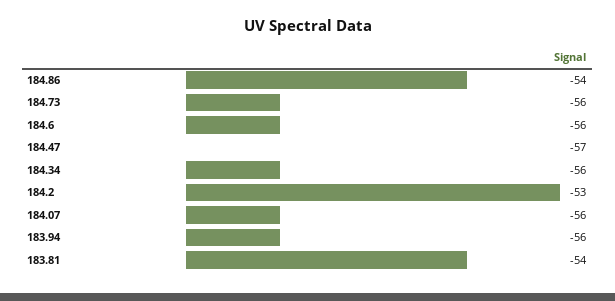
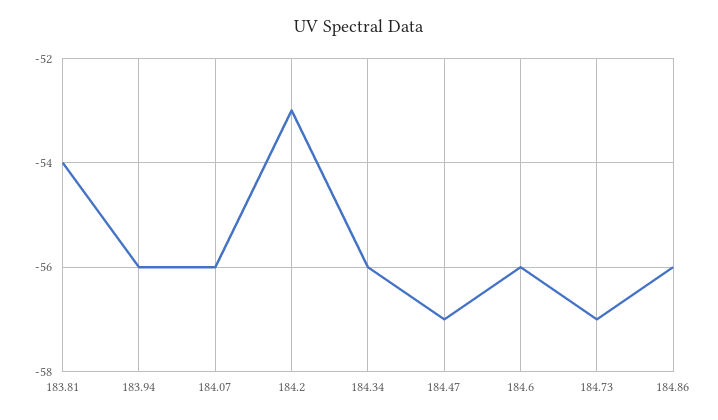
  {
-   "184.86": -54,
+   "184.86": -56,
-   "184.73": -56,
+   "184.73": -57,
    "184.6": -56,
    "184.47": -57,
    "184.34": -56,
    "184.2": -53,
    "184.07": -56,
    "183.94": -56,
    "183.81": -54
  }

